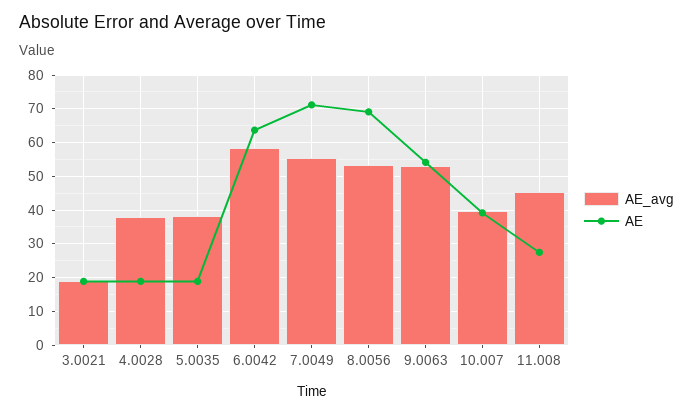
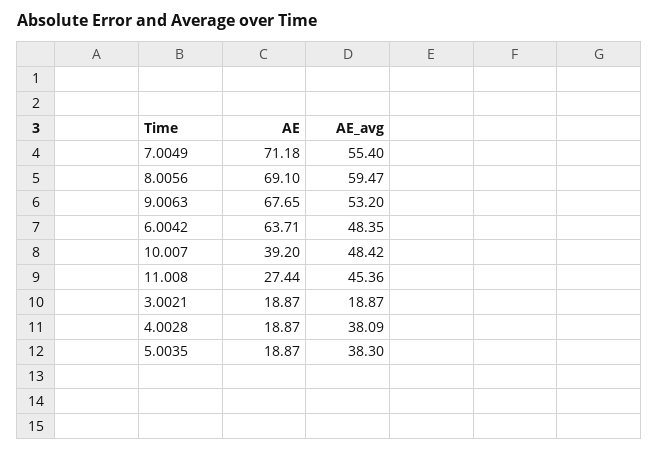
  {
    "AE_avg": {
      "3.0021": 18.87,
      "4.0028": 38.09,
      "5.0035": 38.3,
-     "6.0042": 58,
+     "6.0042": 48.35,
      "7.0049": 55.4,
-     "8.0056": 54,
+     "8.0056": 59.47,
      "9.0063": 53.2,
-     "10.007": 40,
+     "10.007": 48.42,
      "11.008": 45.36
    },
    "AE": {
      "3.0021": 18.87,
      "4.0028": 18.87,
      "5.0035": 18.87,
      "6.0042": 63.71,
      "7.0049": 71.18,
      "8.0056": 69.1,
-     "9.0063": 54,
+     "9.0063": 67.65,
      "10.007": 39.2,
      "11.008": 27.44
    }
  }

